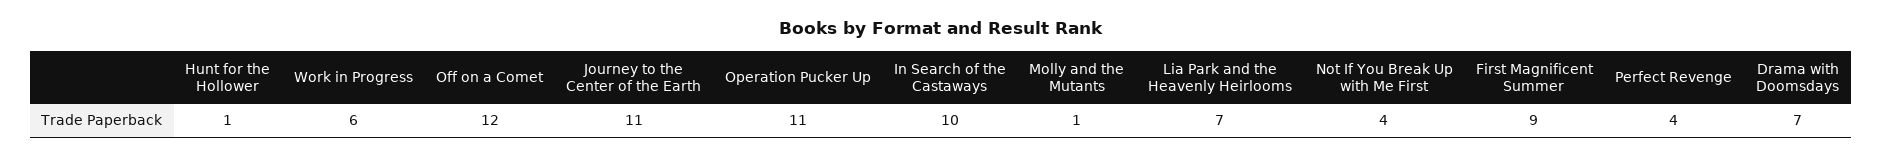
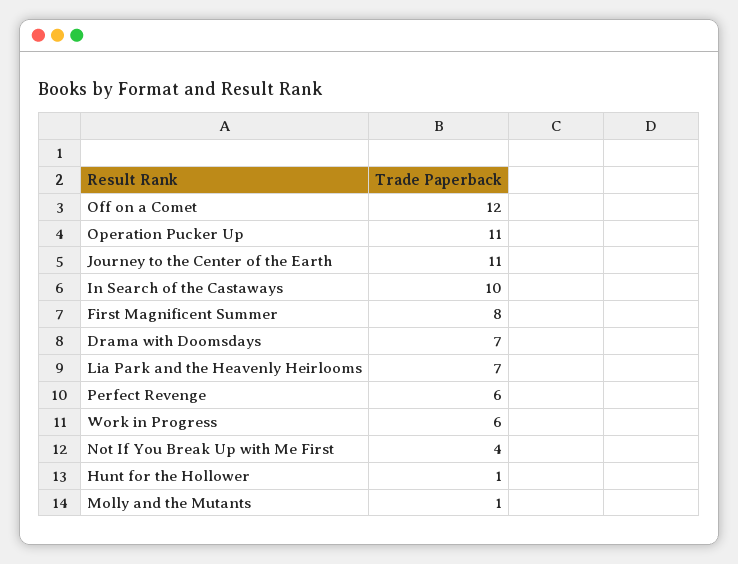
  {
    "Hunt for the Hollower": 1,
    "Work in Progress": 6,
    "Off on a Comet": 12,
    "Journey to the Center of the Earth": 11,
    "Operation Pucker Up": 11,
    "In Search of the Castaways": 10,
    "Molly and the Mutants": 1,
    "Lia Park and the Heavenly Heirlooms": 7,
    "Not If You Break Up with Me First": 4,
-   "First Magnificent Summer": 9,
+   "First Magnificent Summer": 8,
-   "Perfect Revenge": 4,
+   "Perfect Revenge": 6,
    "Drama with Doomsdays": 7
  }

